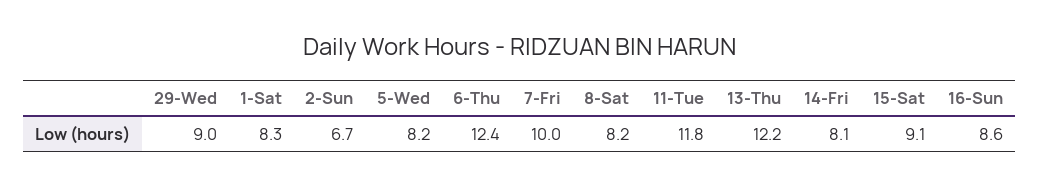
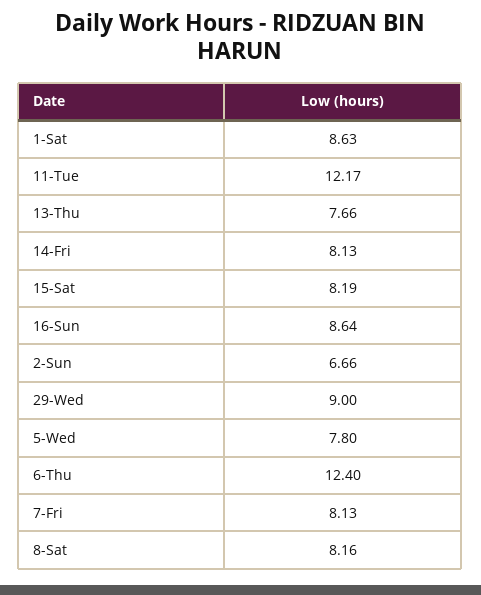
  {
    "29-Wed": 9,
-   "1-Sat": 8.3,
+   "1-Sat": 8.63,
    "2-Sun": 6.66,
-   "5-Wed": 8.2,
+   "5-Wed": 7.8,
    "6-Thu": 12.4,
-   "7-Fri": 10,
+   "7-Fri": 8.13,
    "8-Sat": 8.16,
-   "11-Tue": 11.8,
+   "11-Tue": 12.17,
-   "13-Thu": 12.2,
+   "13-Thu": 7.66,
    "14-Fri": 8.13,
-   "15-Sat": 9.1,
+   "15-Sat": 8.19,
    "16-Sun": 8.64
  }

